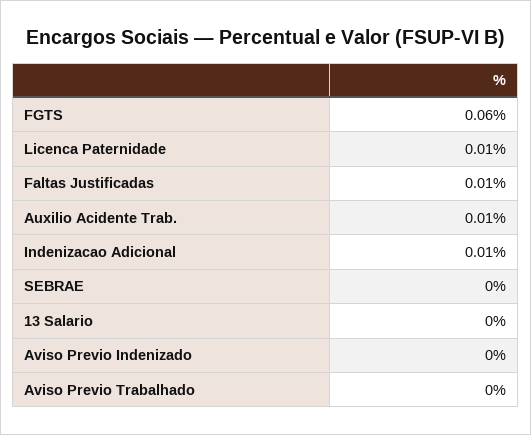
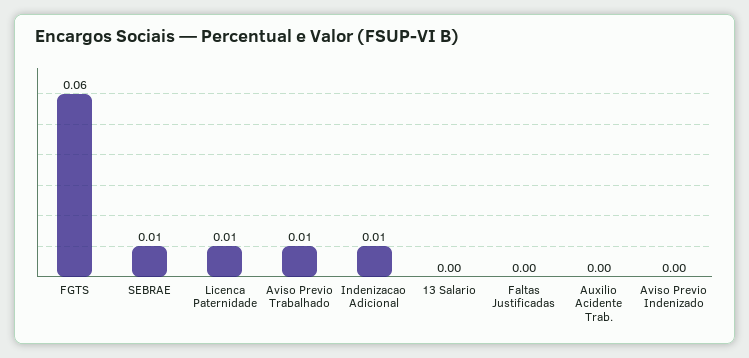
  {
    "FGTS": 0.06,
    "Licenca Paternidade": 0.01,
-   "Faltas Justificadas": 0.01,
+   "Faltas Justificadas": 0,
-   "Auxilio Acidente Trab.": 0.01,
+   "Auxilio Acidente Trab.": 0,
    "Indenizacao Adicional": 0.01,
-   "SEBRAE": 0,
+   "SEBRAE": 0.01,
    "13 Salario": 0,
    "Aviso Previo Indenizado": 0,
-   "Aviso Previo Trabalhado": 0
+   "Aviso Previo Trabalhado": 0.01
  }

